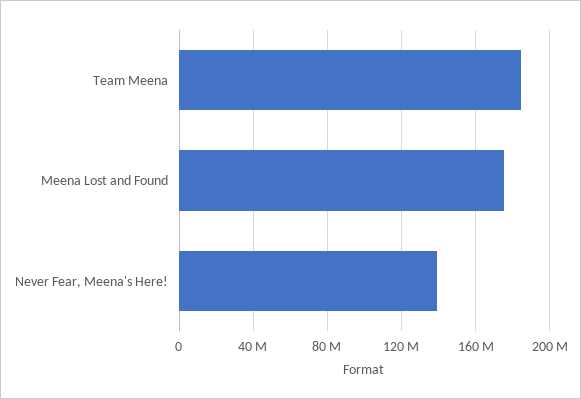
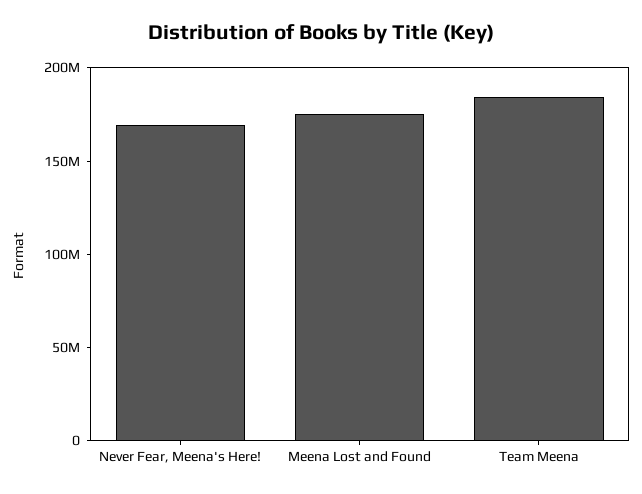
  {
    "Team Meena": 185000000,
    "Meena Lost and Found": 175000000,
-   "Never Fear, Meena's Here!": 140000000
+   "Never Fear, Meena's Here!": 170000000
  }

